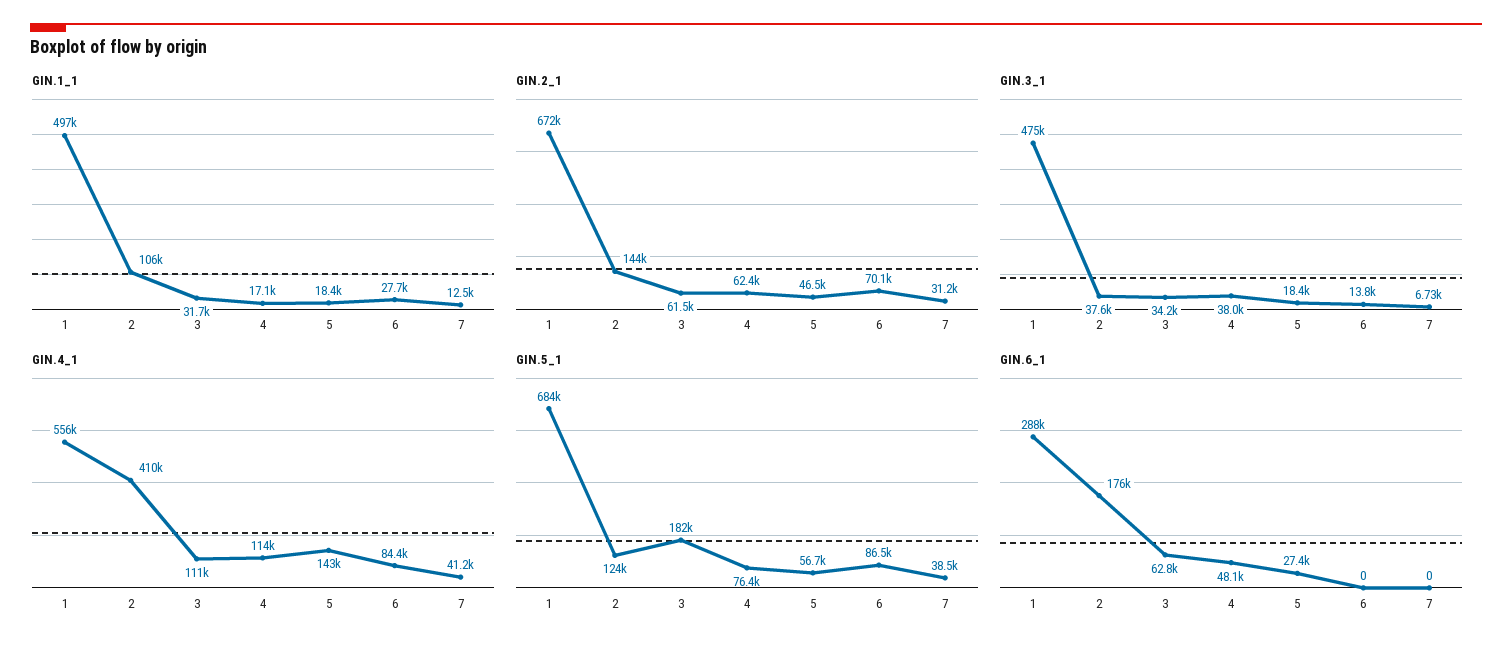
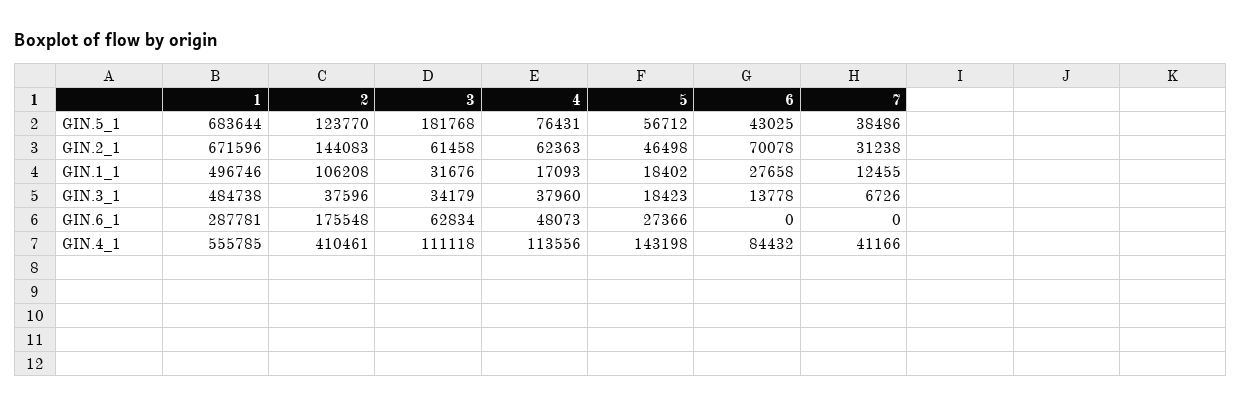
  {
    "GIN.1_1": {
      "1": 496746,
      "2": 106208,
      "3": 31676,
      "4": 17093,
      "5": 18402,
      "6": 27658,
      "7": 12455
    },
    "GIN.2_1": {
      "1": 671596,
      "2": 144083,
      "3": 61458,
      "4": 62363,
      "5": 46498,
      "6": 70078,
      "7": 31238
    },
    "GIN.3_1": {
-     "1": 475000,
+     "1": 484738,
      "2": 37596,
      "3": 34179,
      "4": 37960,
      "5": 18423,
      "6": 13778,
      "7": 6726
    },
    "GIN.4_1": {
      "1": 555785,
      "2": 410461,
      "3": 111118,
      "4": 113556,
      "5": 143198,
      "6": 84432,
      "7": 41166
    },
    "GIN.5_1": {
      "1": 683644,
      "2": 123770,
      "3": 181768,
      "4": 76431,
      "5": 56712,
-     "6": 86500,
+     "6": 43025,
      "7": 38486
    },
    "GIN.6_1": {
      "1": 287781,
      "2": 175548,
      "3": 62834,
      "4": 48073,
      "5": 27366,
      "6": 0,
      "7": 0
    }
  }

